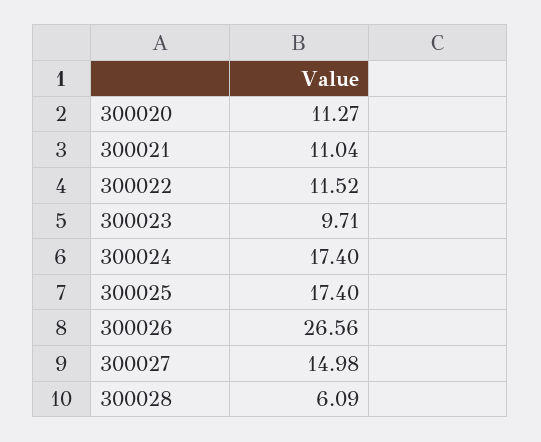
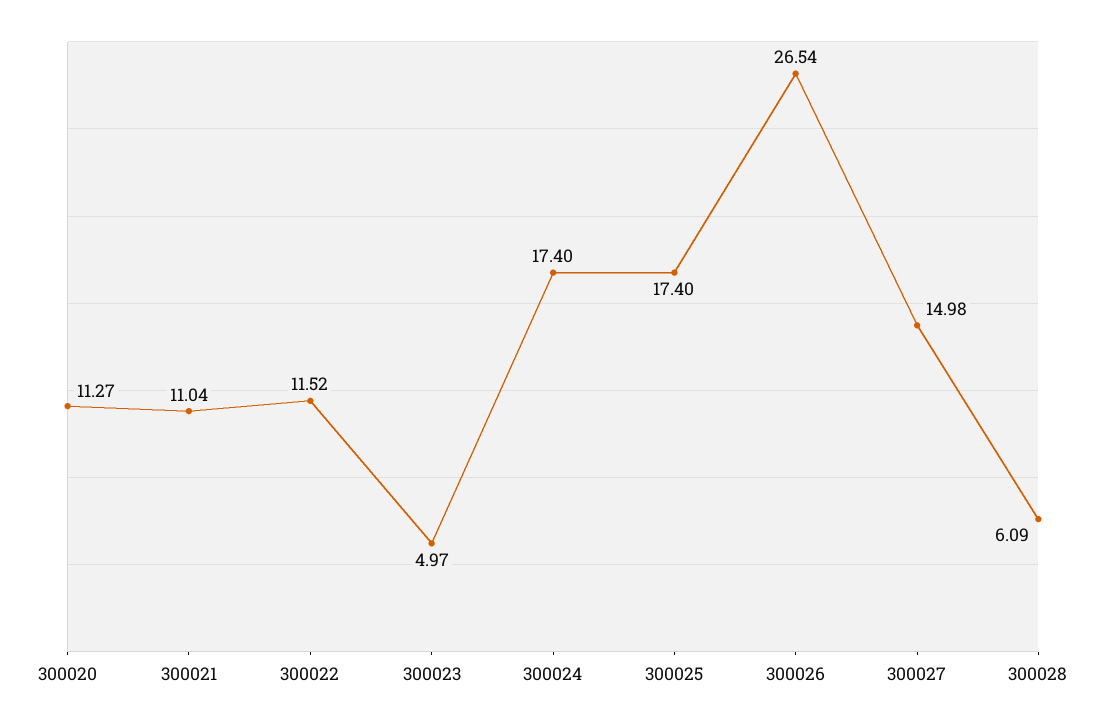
  {
    "300020": 11.27,
    "300021": 11.04,
    "300022": 11.52,
-   "300023": 9.71,
+   "300023": 4.97,
    "300024": 17.4,
    "300025": 17.4,
-   "300026": 26.56,
+   "300026": 26.54,
    "300027": 14.98,
    "300028": 6.09
  }

